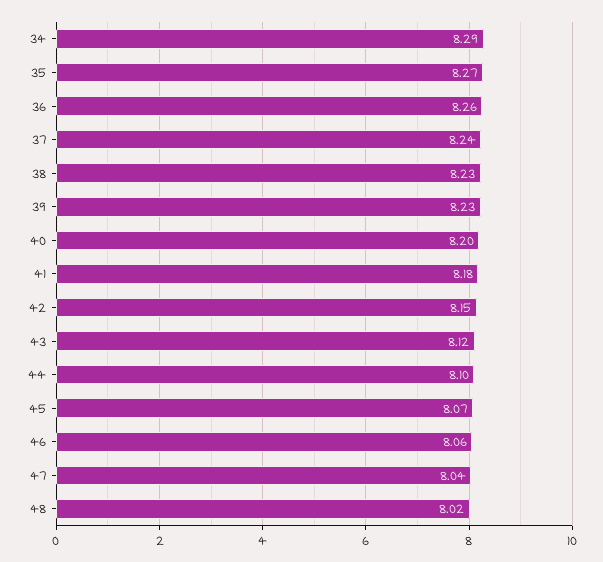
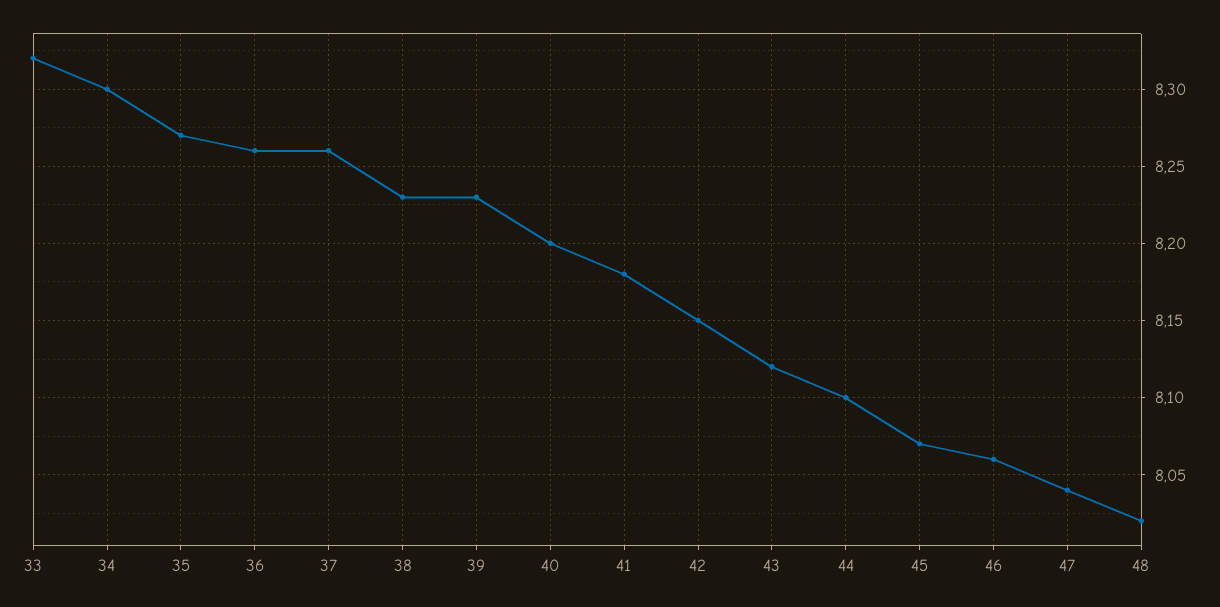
  {
-   "34": 8.29,
+   "34": 8.3,
    "35": 8.27,
    "36": 8.26,
-   "37": 8.24,
+   "37": 8.26,
    "38": 8.23,
    "39": 8.23,
    "40": 8.2,
    "41": 8.18,
    "42": 8.15,
    "43": 8.12,
    "44": 8.1,
    "45": 8.07,
    "46": 8.06,
    "47": 8.04,
-   "48": 8.02
+   "48": 8.02,
+   "33": 8.32
  }

